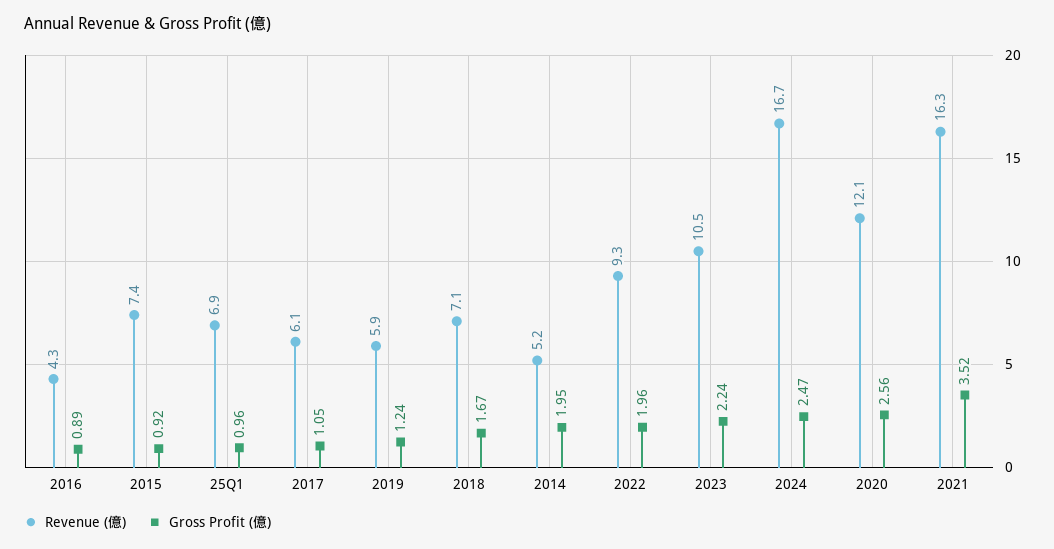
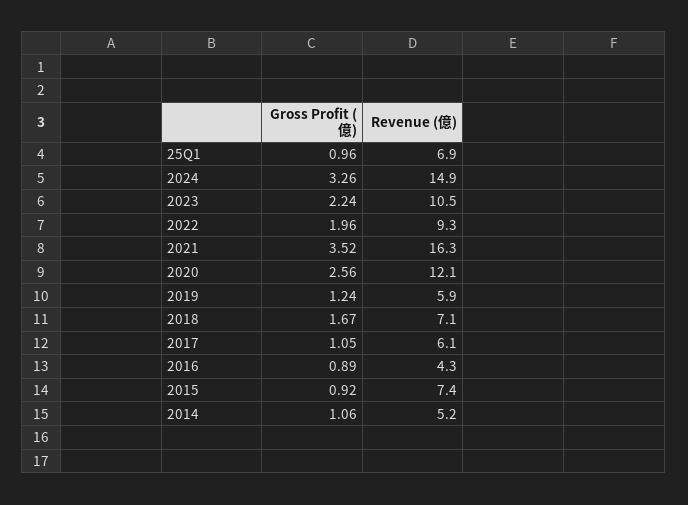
  {
    "Revenue (億)": {
      "2016": 4.3,
      "2015": 7.4,
      "25Q1": 6.9,
      "2017": 6.1,
      "2019": 5.9,
      "2018": 7.1,
      "2014": 5.2,
      "2022": 9.3,
      "2023": 10.5,
-     "2024": 16.7,
+     "2024": 14.9,
      "2020": 12.1,
      "2021": 16.3
    },
    "Gross Profit (億)": {
      "2016": 0.89,
      "2015": 0.92,
      "25Q1": 0.96,
      "2017": 1.05,
      "2019": 1.24,
      "2018": 1.67,
-     "2014": 1.95,
+     "2014": 1.06,
      "2022": 1.96,
      "2023": 2.24,
-     "2024": 2.47,
+     "2024": 3.26,
      "2020": 2.56,
      "2021": 3.52
    }
  }

